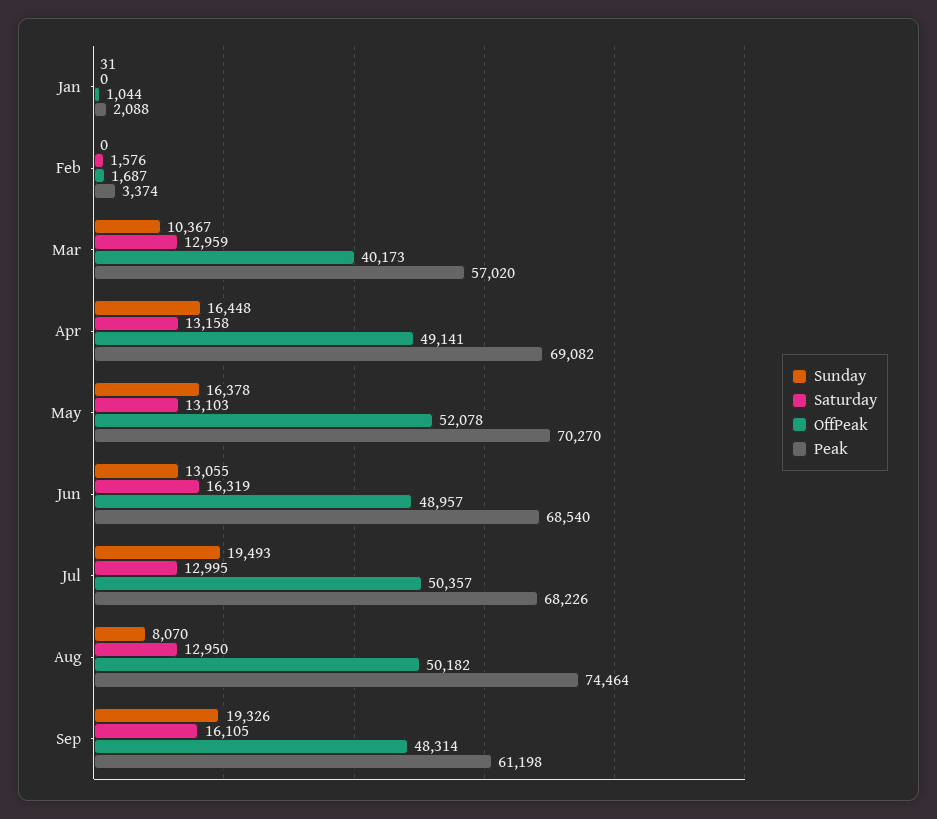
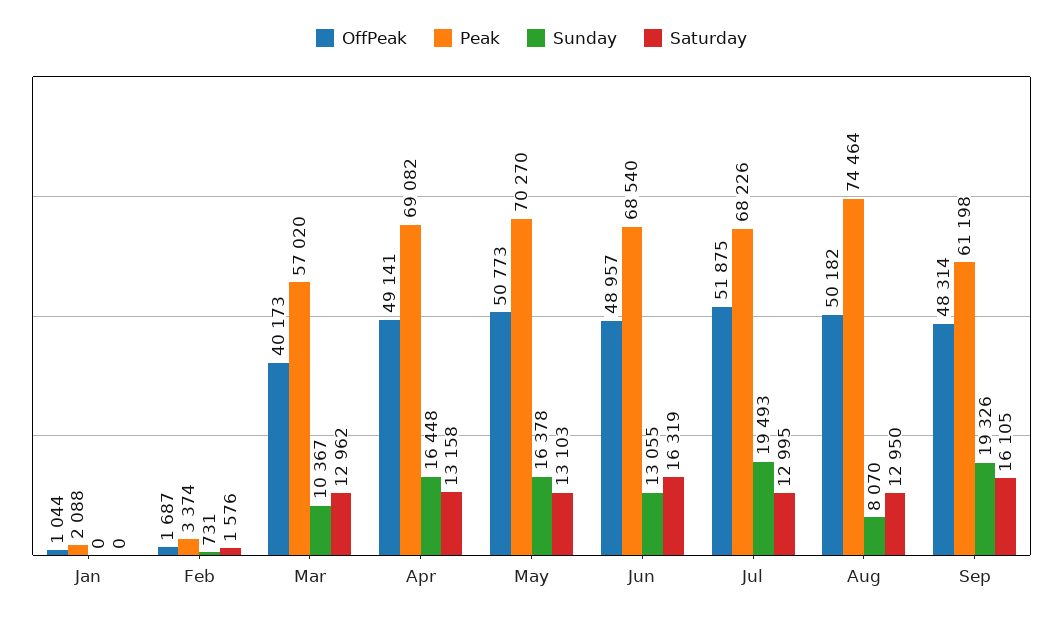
  {
    "Sunday": {
-     "Jan": 31,
+     "Jan": 0,
-     "Feb": 0,
+     "Feb": 731,
      "Mar": 10367,
      "Apr": 16448,
      "May": 16378,
      "Jun": 13055,
      "Jul": 19493,
      "Aug": 8070,
      "Sep": 19326
    },
    "Saturday": {
      "Jan": 0,
      "Feb": 1576,
-     "Mar": 12959,
+     "Mar": 12962,
      "Apr": 13158,
      "May": 13103,
      "Jun": 16319,
      "Jul": 12995,
      "Aug": 12950,
      "Sep": 16105
    },
    "OffPeak": {
      "Jan": 1044,
      "Feb": 1687,
      "Mar": 40173,
      "Apr": 49141,
-     "May": 52078,
+     "May": 50773,
      "Jun": 48957,
-     "Jul": 50357,
+     "Jul": 51875,
      "Aug": 50182,
      "Sep": 48314
    },
    "Peak": {
      "Jan": 2088,
      "Feb": 3374,
      "Mar": 57020,
      "Apr": 69082,
      "May": 70270,
      "Jun": 68540,
      "Jul": 68226,
      "Aug": 74464,
      "Sep": 61198
    }
  }

